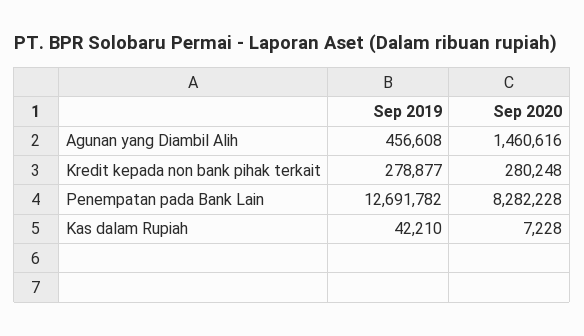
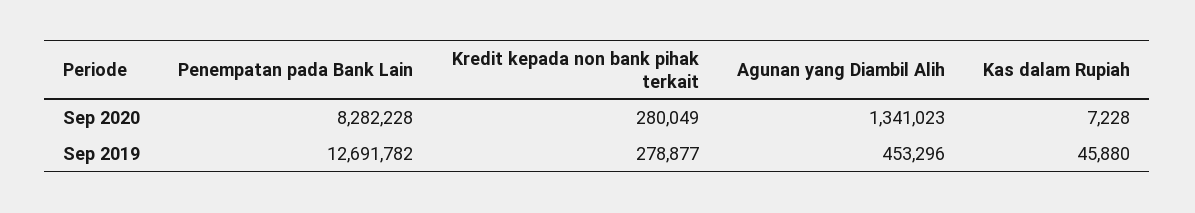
  {
    "Sep 2019": {
-     "Agunan yang Diambil Alih": 456608,
+     "Agunan yang Diambil Alih": 453296,
      "Kredit kepada non bank pihak terkait": 278877,
      "Penempatan pada Bank Lain": 12691782,
-     "Kas dalam Rupiah": 42210
+     "Kas dalam Rupiah": 45880
    },
    "Sep 2020": {
-     "Agunan yang Diambil Alih": 1460616,
+     "Agunan yang Diambil Alih": 1341023,
-     "Kredit kepada non bank pihak terkait": 280248,
+     "Kredit kepada non bank pihak terkait": 280049,
      "Penempatan pada Bank Lain": 8282228,
      "Kas dalam Rupiah": 7228
    }
  }

